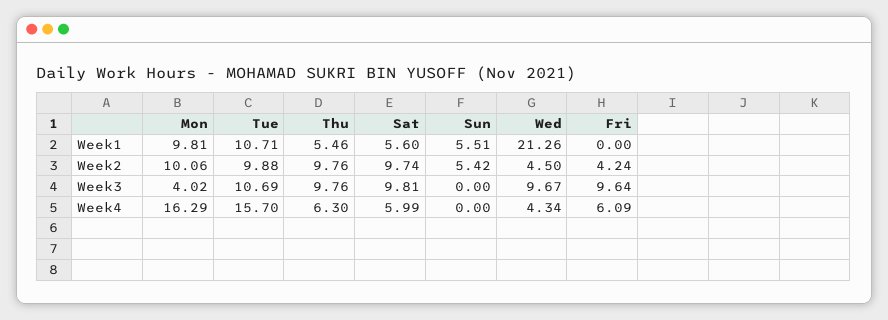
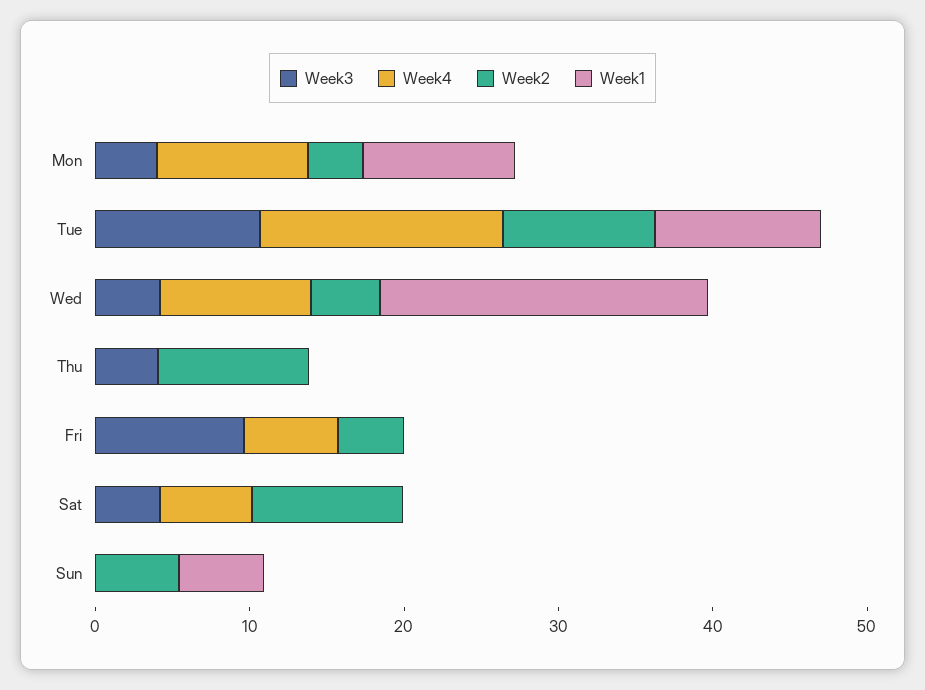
  {
    "Week1": {
      "Mon": 9.81,
      "Tue": 10.71,
-     "Thu": 5.46,
+     "Thu": 0,
-     "Sat": 5.6,
+     "Sat": 0,
      "Sun": 5.51,
      "Wed": 21.26,
      "Fri": 0
    },
    "Week2": {
-     "Mon": 10.06,
+     "Mon": 4,
      "Tue": 9.88,
      "Thu": 9.76,
      "Sat": 9.74,
      "Sun": 5.42,
      "Wed": 4.5,
      "Fri": 4.24
    },
    "Week3": {
      "Mon": 4.02,
      "Tue": 10.69,
-     "Thu": 9.76,
+     "Thu": 4,
-     "Sat": 9.81,
+     "Sat": 4,
      "Sun": 0,
-     "Wed": 9.67,
+     "Wed": 4,
      "Fri": 9.64
    },
    "Week4": {
-     "Mon": 16.29,
+     "Mon": 10,
      "Tue": 15.7,
-     "Thu": 6.3,
+     "Thu": 0,
      "Sat": 5.99,
      "Sun": 0,
-     "Wed": 4.34,
+     "Wed": 10,
      "Fri": 6.09
    }
  }

